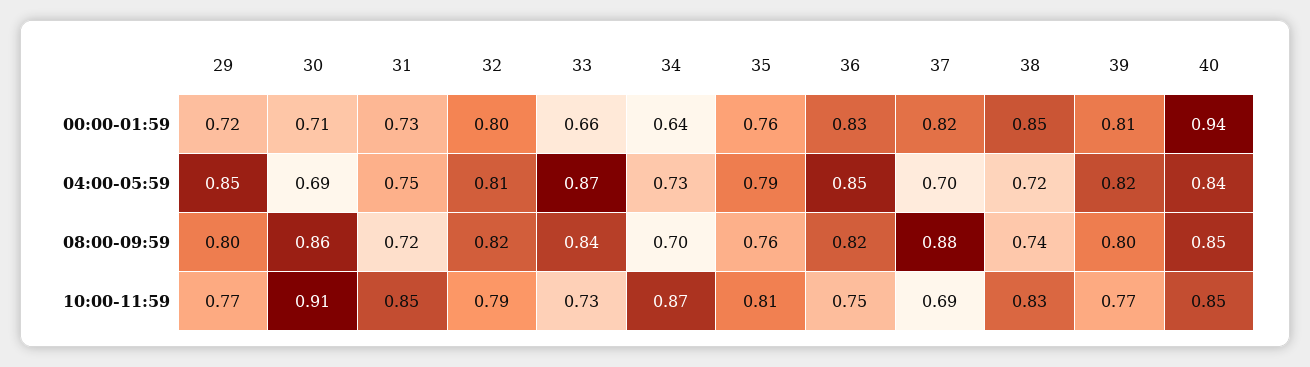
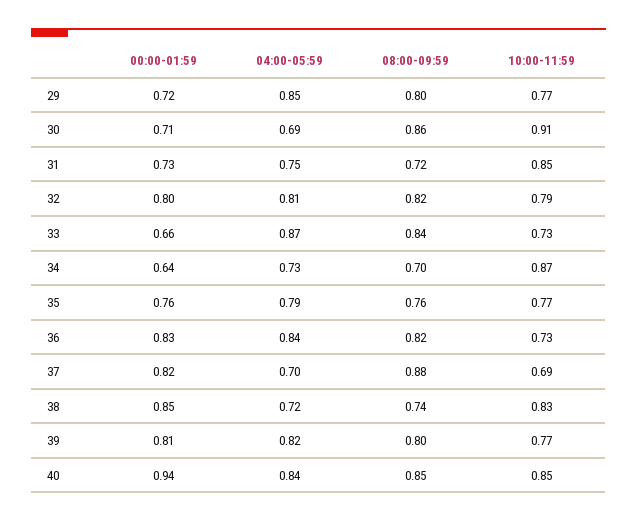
  {
    "29": {
      "00:00-01:59": 0.72,
      "04:00-05:59": 0.85,
      "08:00-09:59": 0.8,
      "10:00-11:59": 0.77
    },
    "30": {
      "00:00-01:59": 0.71,
      "04:00-05:59": 0.69,
      "08:00-09:59": 0.86,
      "10:00-11:59": 0.91
    },
    "31": {
      "00:00-01:59": 0.73,
      "04:00-05:59": 0.75,
      "08:00-09:59": 0.72,
      "10:00-11:59": 0.85
    },
    "32": {
      "00:00-01:59": 0.8,
      "04:00-05:59": 0.81,
      "08:00-09:59": 0.82,
      "10:00-11:59": 0.79
    },
    "33": {
      "00:00-01:59": 0.66,
      "04:00-05:59": 0.87,
      "08:00-09:59": 0.84,
      "10:00-11:59": 0.73
    },
    "34": {
      "00:00-01:59": 0.64,
      "04:00-05:59": 0.73,
      "08:00-09:59": 0.7,
      "10:00-11:59": 0.87
    },
    "35": {
      "00:00-01:59": 0.76,
      "04:00-05:59": 0.79,
      "08:00-09:59": 0.76,
-     "10:00-11:59": 0.81
+     "10:00-11:59": 0.77
    },
    "36": {
      "00:00-01:59": 0.83,
-     "04:00-05:59": 0.85,
+     "04:00-05:59": 0.84,
      "08:00-09:59": 0.82,
-     "10:00-11:59": 0.75
+     "10:00-11:59": 0.73
    },
    "37": {
      "00:00-01:59": 0.82,
      "04:00-05:59": 0.7,
      "08:00-09:59": 0.88,
      "10:00-11:59": 0.69
    },
    "38": {
      "00:00-01:59": 0.85,
      "04:00-05:59": 0.72,
      "08:00-09:59": 0.74,
      "10:00-11:59": 0.83
    },
    "39": {
      "00:00-01:59": 0.81,
      "04:00-05:59": 0.82,
      "08:00-09:59": 0.8,
      "10:00-11:59": 0.77
    },
    "40": {
      "00:00-01:59": 0.94,
      "04:00-05:59": 0.84,
      "08:00-09:59": 0.85,
      "10:00-11:59": 0.85
    }
  }

